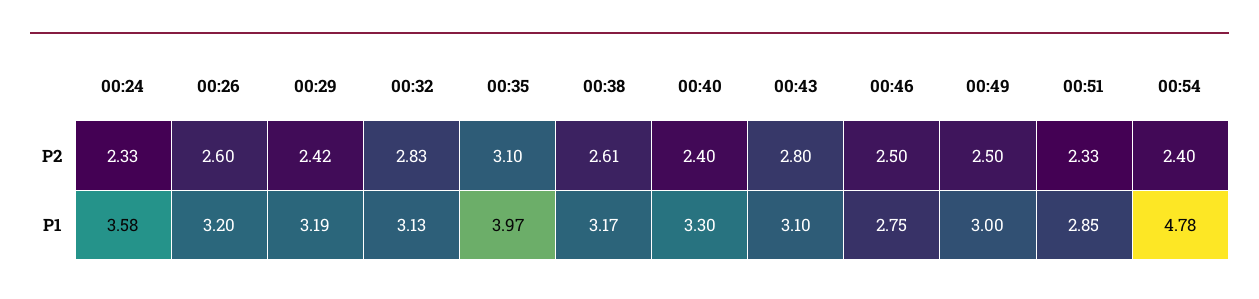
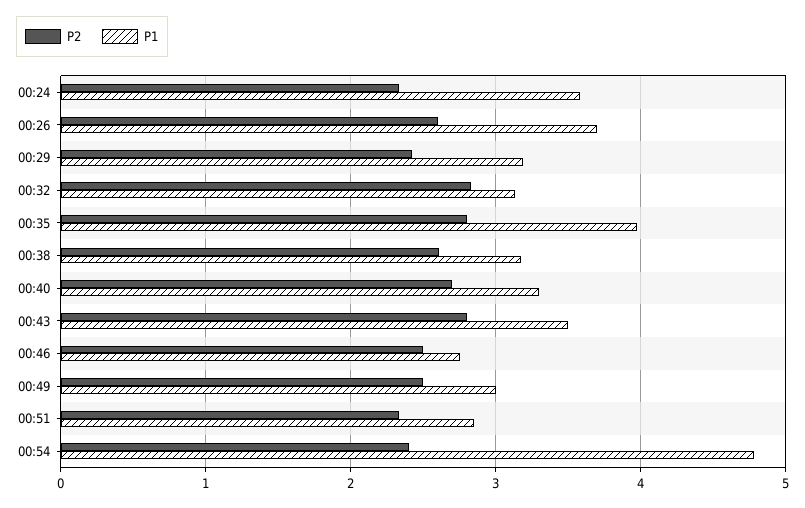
  {
    "P2": {
      "00:24": 2.33,
      "00:26": 2.6,
      "00:29": 2.42,
      "00:32": 2.83,
-     "00:35": 3.1,
+     "00:35": 2.8,
      "00:38": 2.61,
-     "00:40": 2.4,
+     "00:40": 2.7,
      "00:43": 2.8,
      "00:46": 2.5,
      "00:49": 2.5,
      "00:51": 2.33,
      "00:54": 2.4
    },
    "P1": {
      "00:24": 3.58,
-     "00:26": 3.2,
+     "00:26": 3.7,
      "00:29": 3.19,
      "00:32": 3.13,
      "00:35": 3.97,
      "00:38": 3.17,
      "00:40": 3.3,
-     "00:43": 3.1,
+     "00:43": 3.5,
      "00:46": 2.75,
      "00:49": 3,
      "00:51": 2.85,
      "00:54": 4.78
    }
  }

